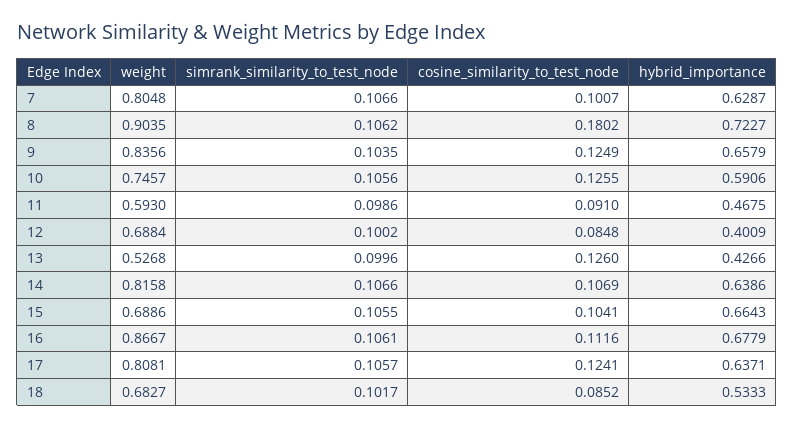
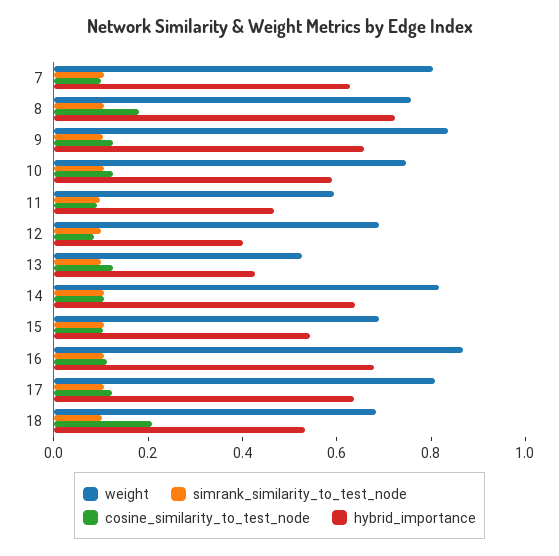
  {
    "weight": {
      "7": 0.8048,
-     "8": 0.9035,
+     "8": 0.75,
      "9": 0.8356,
      "10": 0.7457,
      "11": 0.593,
      "12": 0.6884,
      "13": 0.5268,
      "14": 0.8158,
      "15": 0.6886,
      "16": 0.8667,
      "17": 0.8081,
      "18": 0.6827
    },
    "simrank_similarity_to_test_node": {
      "7": 0.1066,
      "8": 0.1062,
      "9": 0.1035,
      "10": 0.1056,
      "11": 0.0986,
      "12": 0.1002,
      "13": 0.0996,
      "14": 0.1066,
      "15": 0.1055,
      "16": 0.1061,
      "17": 0.1057,
      "18": 0.1017
    },
    "cosine_similarity_to_test_node": {
      "7": 0.1007,
      "8": 0.1802,
      "9": 0.1249,
      "10": 0.1255,
      "11": 0.091,
      "12": 0.0848,
      "13": 0.126,
      "14": 0.1069,
      "15": 0.1041,
      "16": 0.1116,
      "17": 0.1241,
-     "18": 0.0852
+     "18": 0.2
    },
    "hybrid_importance": {
      "7": 0.6287,
      "8": 0.7227,
      "9": 0.6579,
      "10": 0.5906,
      "11": 0.4675,
      "12": 0.4009,
      "13": 0.4266,
      "14": 0.6386,
-     "15": 0.6643,
+     "15": 0.55,
      "16": 0.6779,
      "17": 0.6371,
      "18": 0.5333
    }
  }

